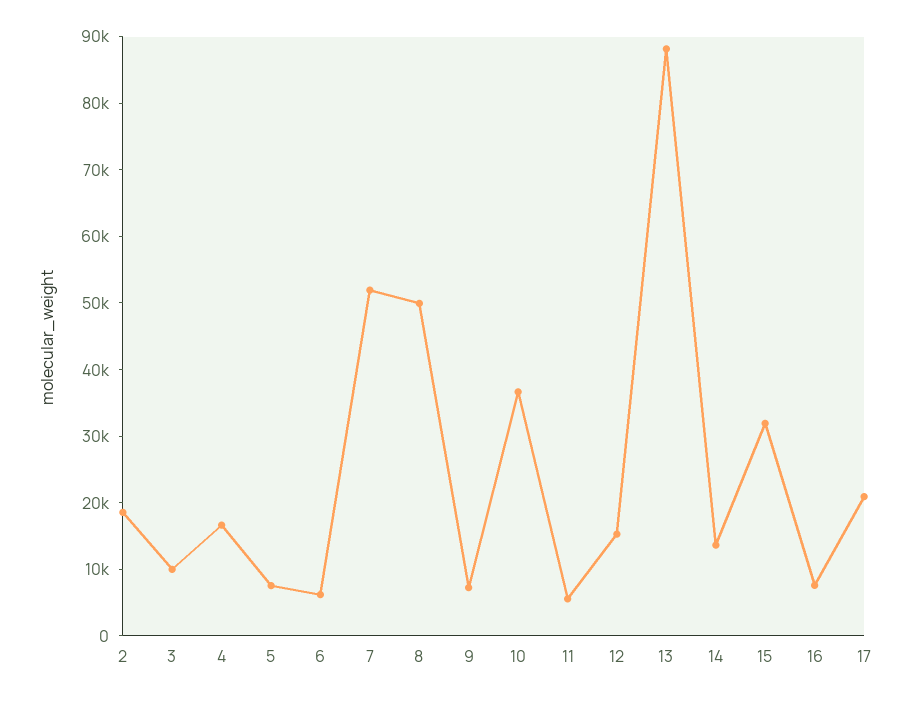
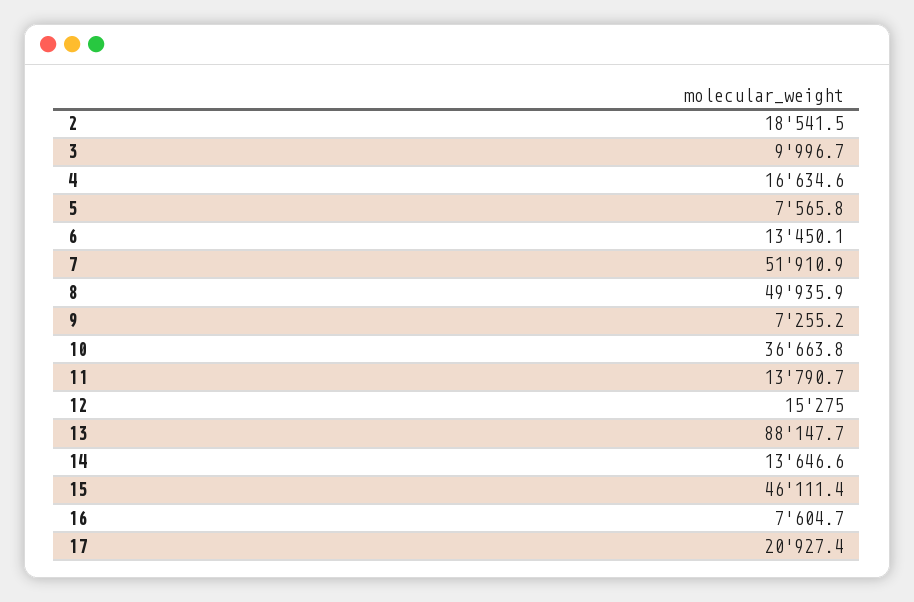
  {
    "2": 18541.5,
    "3": 9996.7,
    "4": 16634.6,
    "5": 7565.8,
-   "6": 6000,
+   "6": 13450.1,
    "7": 51910.9,
    "8": 49935.9,
    "9": 7255.2,
    "10": 36663.8,
-   "11": 6000,
+   "11": 13790.7,
    "12": 15275,
    "13": 88147.7,
    "14": 13646.6,
-   "15": 32000,
+   "15": 46111.4,
    "16": 7604.7,
    "17": 20927.4
  }

